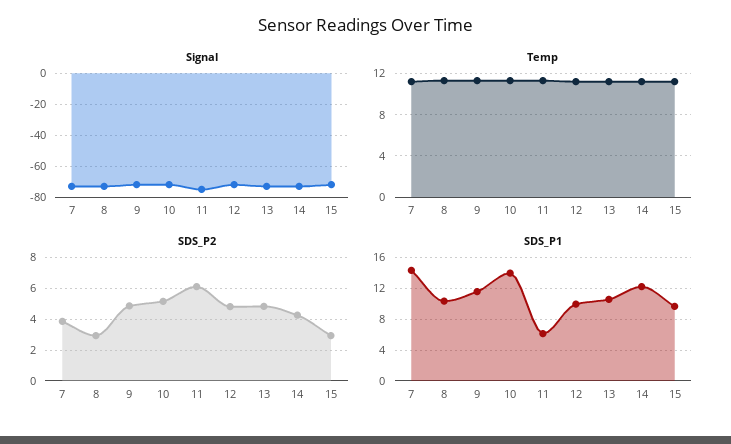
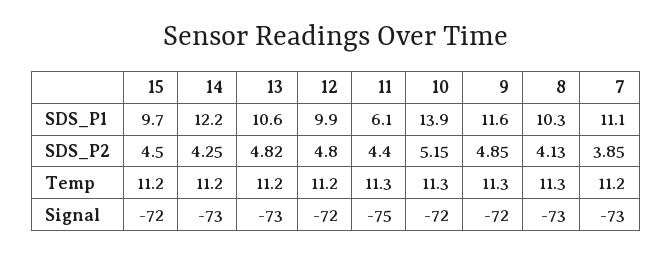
  {
    "Signal": {
      "7": -73,
      "8": -73,
      "9": -72,
      "10": -72,
      "11": -75,
      "12": -72,
      "13": -73,
      "14": -73,
      "15": -72
    },
    "Temp": {
      "7": 11.2,
      "8": 11.3,
      "9": 11.3,
      "10": 11.3,
      "11": 11.3,
      "12": 11.2,
      "13": 11.2,
      "14": 11.2,
      "15": 11.2
    },
    "SDS_P2": {
      "7": 3.85,
-     "8": 3,
+     "8": 4.13,
      "9": 4.85,
      "10": 5.15,
-     "11": 6,
+     "11": 4.4,
      "12": 4.8,
      "13": 4.82,
      "14": 4.25,
-     "15": 3
+     "15": 4.5
    },
    "SDS_P1": {
-     "7": 14,
+     "7": 11.1,
      "8": 10.3,
      "9": 11.6,
      "10": 13.9,
      "11": 6.1,
      "12": 9.9,
      "13": 10.6,
      "14": 12.2,
      "15": 9.7
    }
  }

